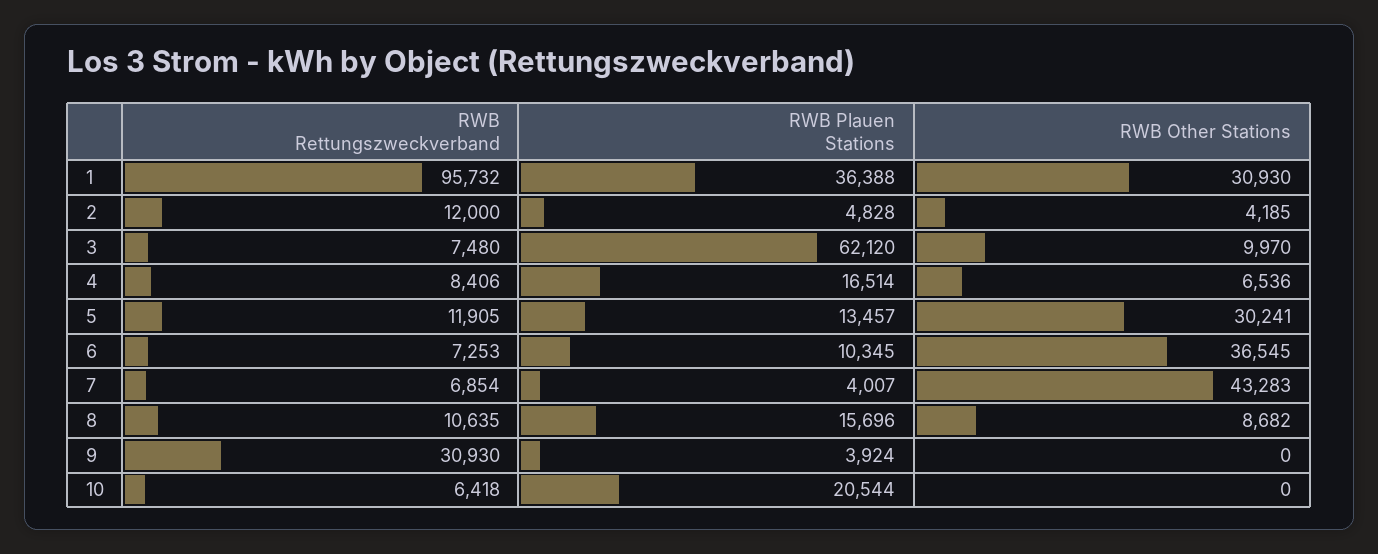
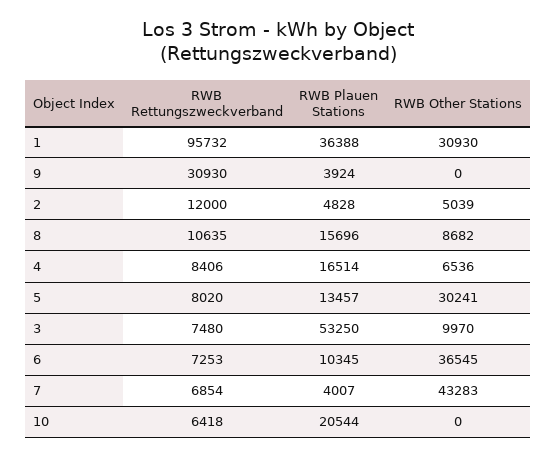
  {
    "RWB Rettungszweckverband": {
      "1": 95732,
      "2": 12000,
      "3": 7480,
      "4": 8406,
-     "5": 11905,
+     "5": 8020,
      "6": 7253,
      "7": 6854,
      "8": 10635,
      "9": 30930,
      "10": 6418
    },
    "RWB Plauen Stations": {
      "1": 36388,
      "2": 4828,
-     "3": 62120,
+     "3": 53250,
      "4": 16514,
      "5": 13457,
      "6": 10345,
      "7": 4007,
      "8": 15696,
      "9": 3924,
      "10": 20544
    },
    "RWB Other Stations": {
      "1": 30930,
-     "2": 4185,
+     "2": 5039,
      "3": 9970,
      "4": 6536,
      "5": 30241,
      "6": 36545,
      "7": 43283,
      "8": 8682,
      "9": 0,
      "10": 0
    }
  }

